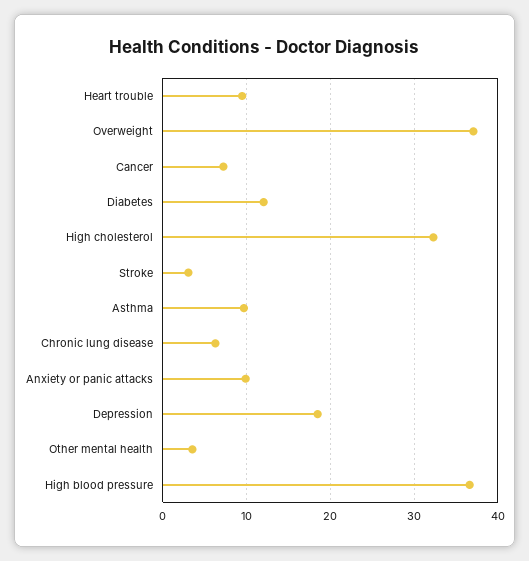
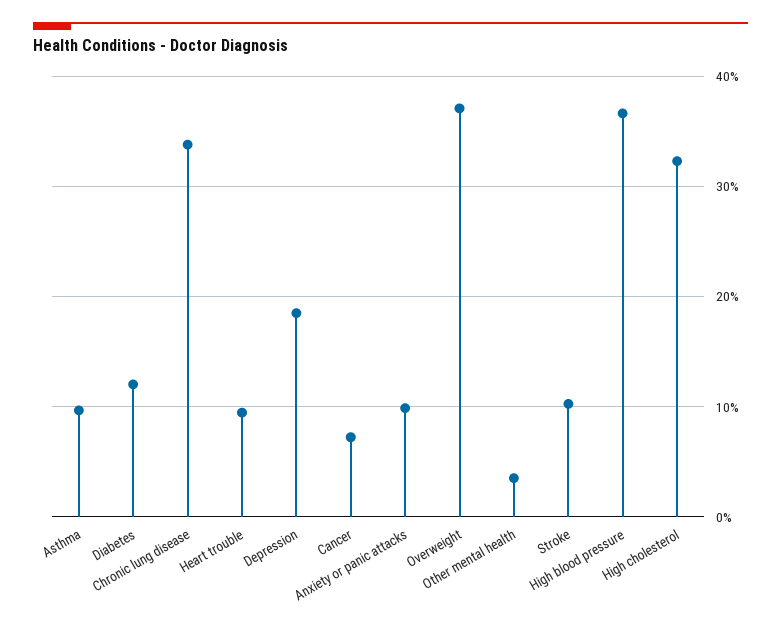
  {
    "Heart trouble": 9,
    "Overweight": 37,
    "Cancer": 7,
    "Diabetes": 12,
    "High cholesterol": 32,
-   "Stroke": 3,
+   "Stroke": 10,
    "Asthma": 10,
-   "Chronic lung disease": 6,
+   "Chronic lung disease": 34,
    "Anxiety or panic attacks": 10,
    "Depression": 19,
    "Other mental health": 4,
    "High blood pressure": 37
  }

